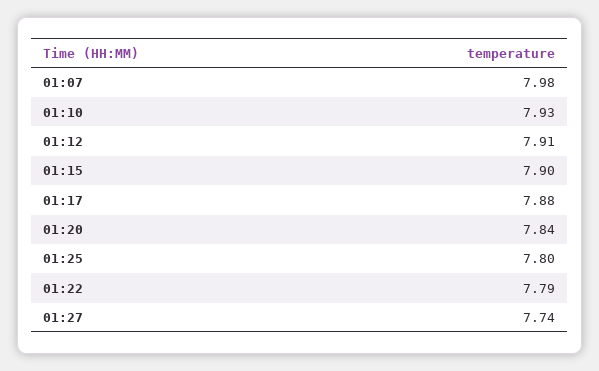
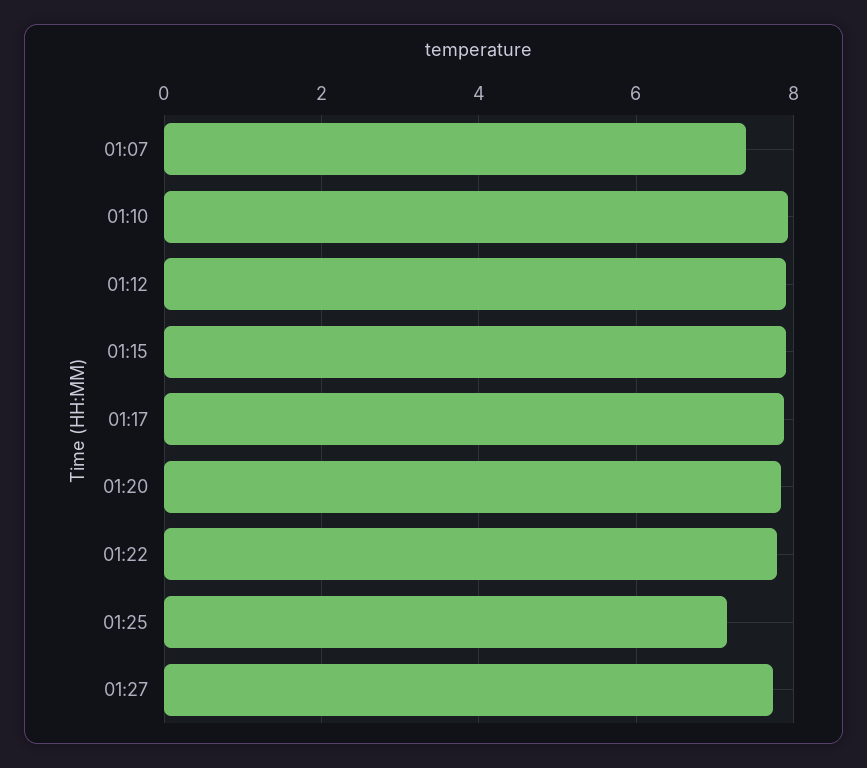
  {
-   "01:07": 7.98,
+   "01:07": 7.4,
    "01:10": 7.93,
    "01:12": 7.91,
    "01:15": 7.9,
    "01:17": 7.88,
    "01:20": 7.84,
-   "01:25": 7.8,
+   "01:25": 7.2,
    "01:22": 7.79,
    "01:27": 7.74
  }

